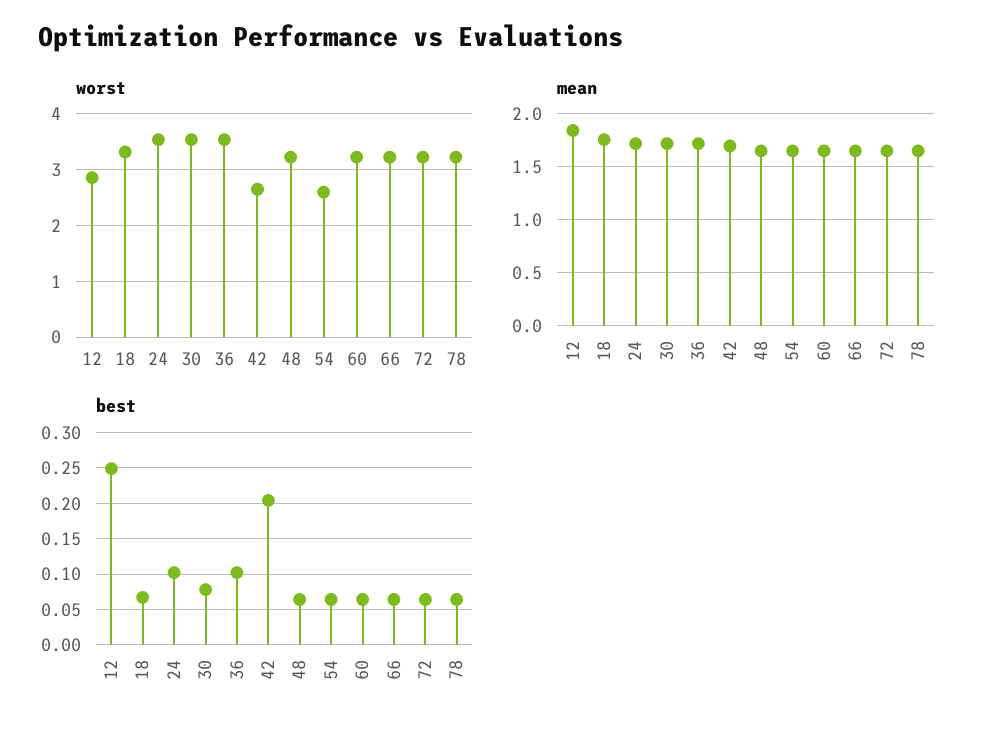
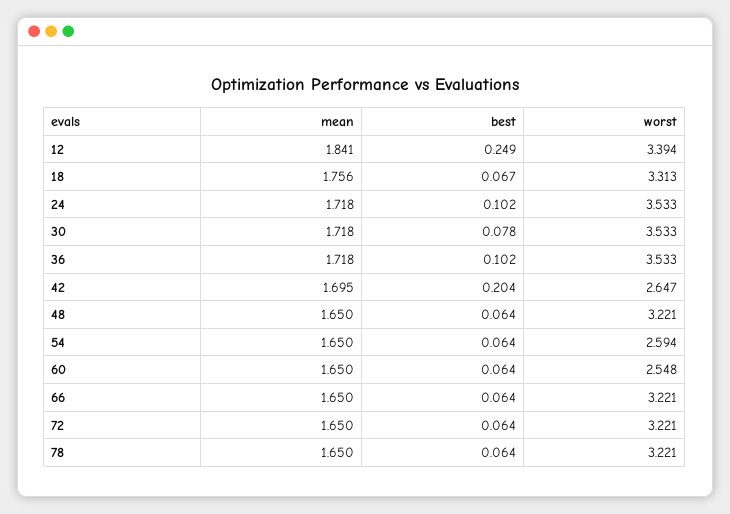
  {
    "worst": {
-     "12": 2.8,
+     "12": 3.394,
      "18": 3.313,
      "24": 3.533,
      "30": 3.533,
      "36": 3.533,
      "42": 2.647,
      "48": 3.221,
      "54": 2.594,
-     "60": 3.2,
+     "60": 2.548,
      "66": 3.221,
      "72": 3.221,
      "78": 3.221
    },
    "mean": {
      "12": 1.841,
      "18": 1.756,
      "24": 1.718,
      "30": 1.718,
      "36": 1.718,
      "42": 1.695,
      "48": 1.65,
      "54": 1.65,
      "60": 1.65,
      "66": 1.65,
      "72": 1.65,
      "78": 1.65
    },
    "best": {
      "12": 0.249,
      "18": 0.067,
      "24": 0.102,
      "30": 0.078,
      "36": 0.102,
      "42": 0.204,
      "48": 0.064,
      "54": 0.064,
      "60": 0.064,
      "66": 0.064,
      "72": 0.064,
      "78": 0.064
    }
  }

